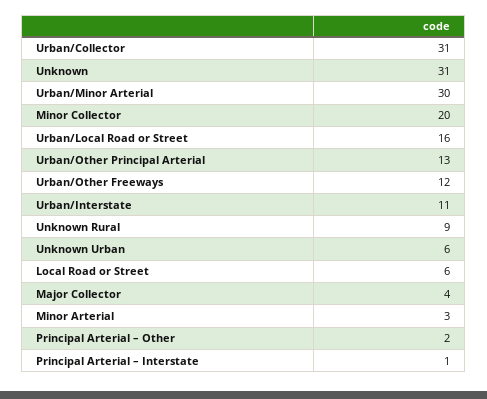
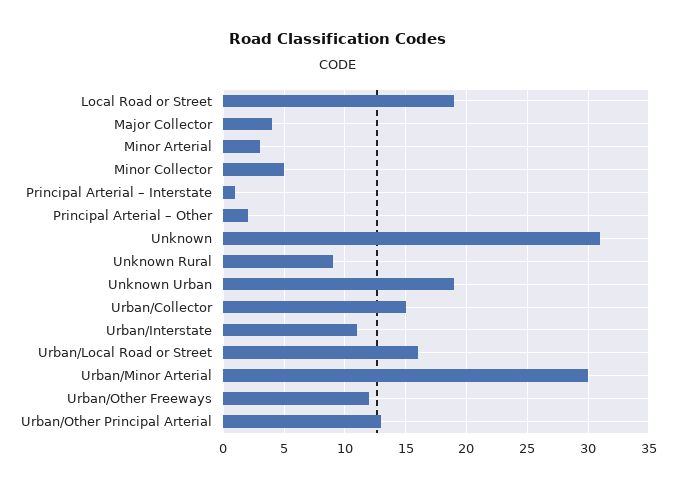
  {
-   "Urban/Collector": 31,
+   "Urban/Collector": 15,
    "Unknown": 31,
    "Urban/Minor Arterial": 30,
-   "Minor Collector": 20,
+   "Minor Collector": 5,
    "Urban/Local Road or Street": 16,
    "Urban/Other Principal Arterial": 13,
    "Urban/Other Freeways": 12,
    "Urban/Interstate": 11,
    "Unknown Rural": 9,
-   "Unknown Urban": 6,
+   "Unknown Urban": 19,
-   "Local Road or Street": 6,
+   "Local Road or Street": 19,
    "Major Collector": 4,
    "Minor Arterial": 3,
    "Principal Arterial – Other": 2,
    "Principal Arterial – Interstate": 1
  }

